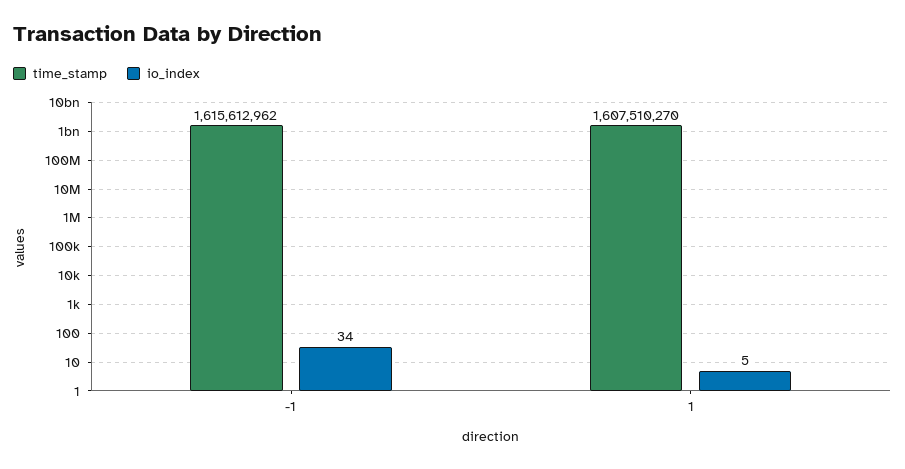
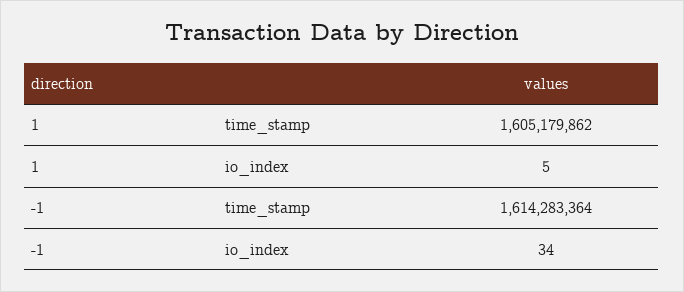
  {
    "time_stamp": {
-     "-1": 1615612962,
+     "-1": 1614283364,
-     "1": 1607510270
+     "1": 1605179862
    },
    "io_index": {
      "-1": 34,
      "1": 5
    }
  }

